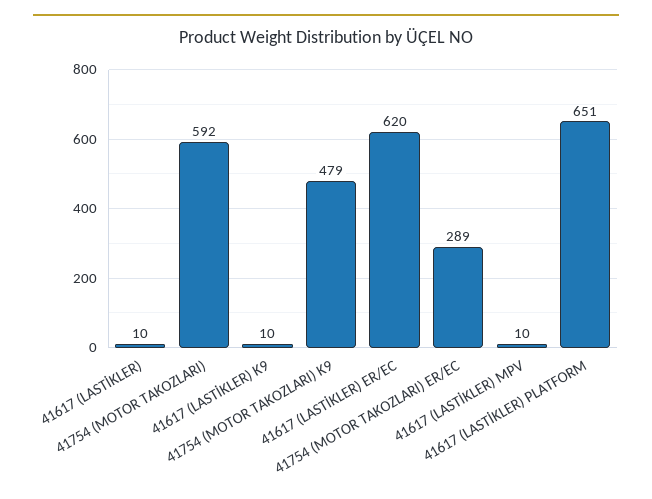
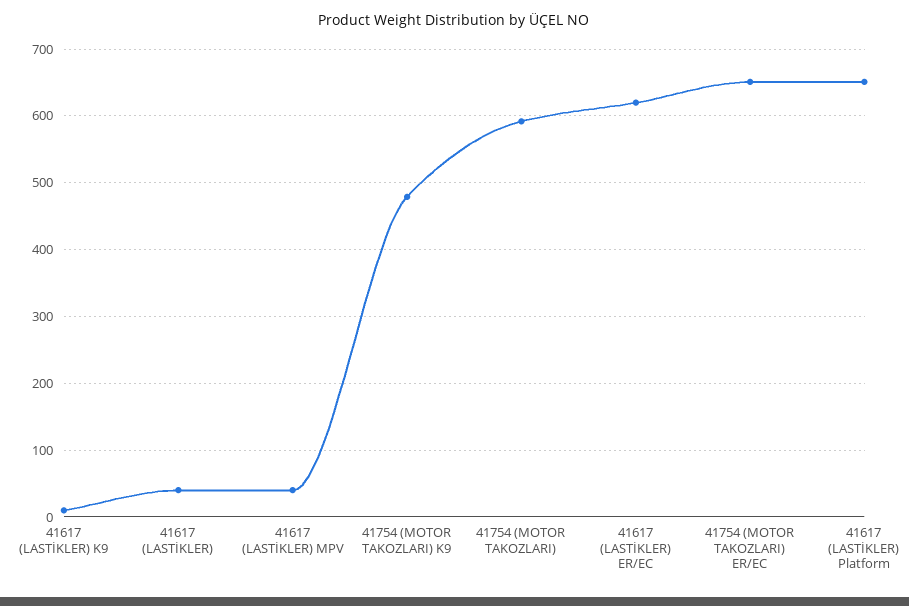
  {
-   "41617 (LASTİKLER)": 10,
+   "41617 (LASTİKLER)": 40,
    "41754 (MOTOR TAKOZLARI)": 592,
    "41617 (LASTİKLER) K9": 10,
    "41754 (MOTOR TAKOZLARI) K9": 479,
    "41617 (LASTİKLER) ER/EC": 620,
-   "41754 (MOTOR TAKOZLARI) ER/EC": 289,
+   "41754 (MOTOR TAKOZLARI) ER/EC": 650,
-   "41617 (LASTİKLER) MPV": 10,
+   "41617 (LASTİKLER) MPV": 40,
    "41617 (LASTİKLER) PLATFORM": 651
  }

